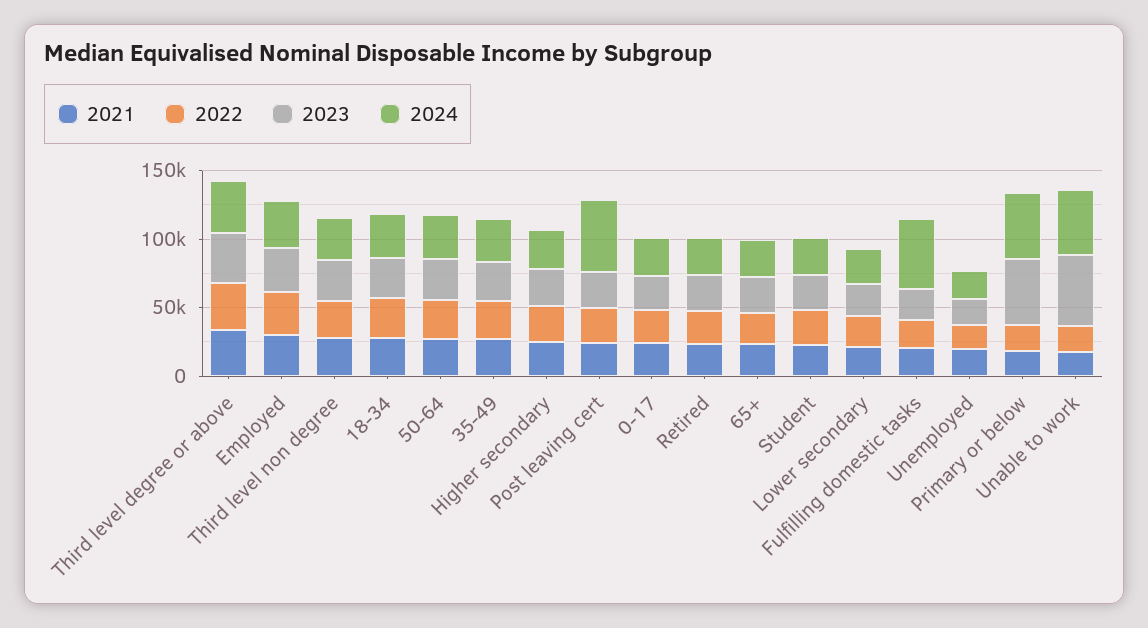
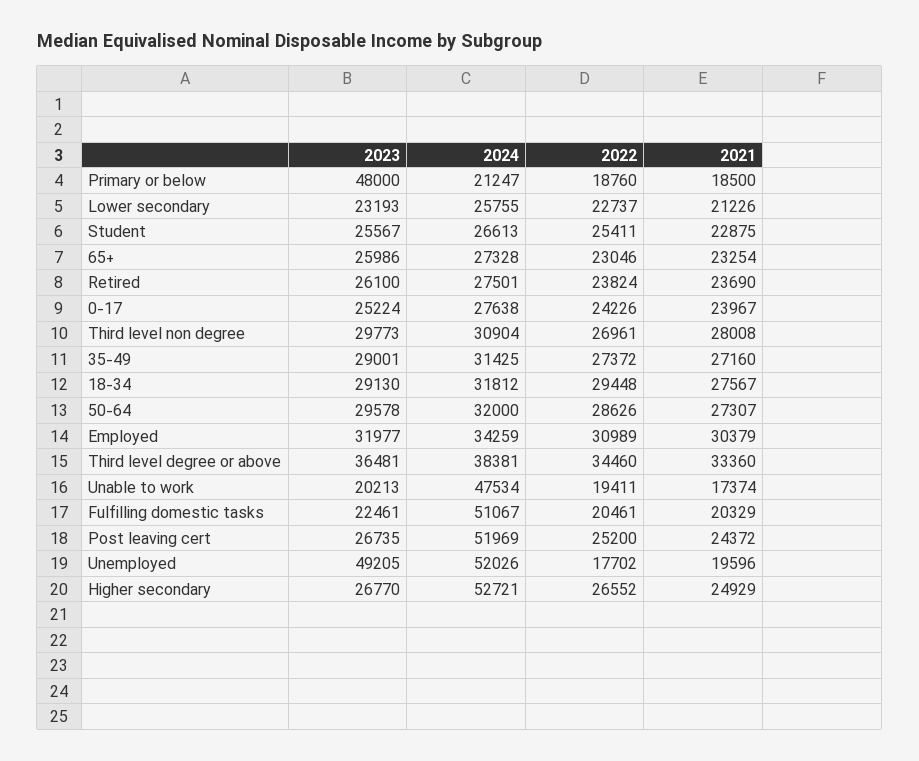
  {
    "2021": {
      "Third level degree or above": 33360,
      "Employed": 30379,
      "Third level non degree": 28008,
      "18-34": 27567,
      "50-64": 27307,
      "35-49": 27160,
      "Higher secondary": 24929,
      "Post leaving cert": 24372,
      "0-17": 23967,
      "Retired": 23690,
      "65+": 23254,
      "Student": 22875,
      "Lower secondary": 21226,
      "Fulfilling domestic tasks": 20329,
      "Unemployed": 19596,
      "Primary or below": 18500,
      "Unable to work": 17374
    },
    "2022": {
      "Third level degree or above": 34460,
      "Employed": 30989,
      "Third level non degree": 26961,
      "18-34": 29448,
      "50-64": 28626,
      "35-49": 27372,
      "Higher secondary": 26552,
      "Post leaving cert": 25200,
      "0-17": 24226,
      "Retired": 23824,
      "65+": 23046,
      "Student": 25411,
      "Lower secondary": 22737,
      "Fulfilling domestic tasks": 20461,
      "Unemployed": 17702,
      "Primary or below": 18760,
      "Unable to work": 19411
    },
    "2023": {
      "Third level degree or above": 36481,
      "Employed": 31977,
      "Third level non degree": 29773,
      "18-34": 29130,
      "50-64": 29578,
      "35-49": 29001,
      "Higher secondary": 26770,
      "Post leaving cert": 26735,
      "0-17": 25224,
      "Retired": 26100,
      "65+": 25986,
      "Student": 25567,
      "Lower secondary": 23193,
      "Fulfilling domestic tasks": 22461,
-     "Unemployed": 20000,
+     "Unemployed": 49205,
      "Primary or below": 48000,
-     "Unable to work": 50000
+     "Unable to work": 20213
    },
    "2024": {
      "Third level degree or above": 38381,
      "Employed": 34259,
      "Third level non degree": 30904,
      "18-34": 31812,
      "50-64": 32000,
      "35-49": 31425,
-     "Higher secondary": 30000,
+     "Higher secondary": 52721,
      "Post leaving cert": 51969,
      "0-17": 27638,
      "Retired": 27501,
      "65+": 27328,
      "Student": 26613,
      "Lower secondary": 25755,
      "Fulfilling domestic tasks": 51067,
-     "Unemployed": 20000,
+     "Unemployed": 52026,
-     "Primary or below": 50000,
+     "Primary or below": 21247,
      "Unable to work": 47534
    }
  }

